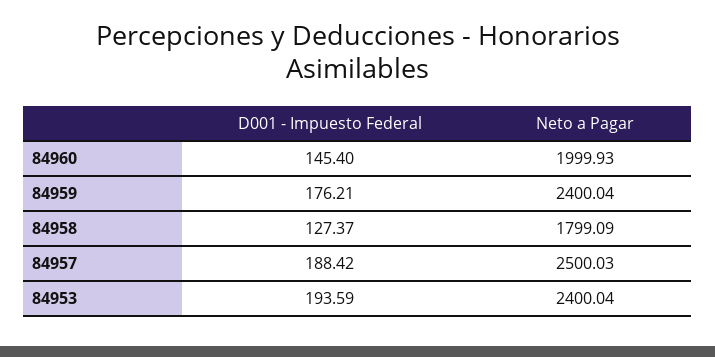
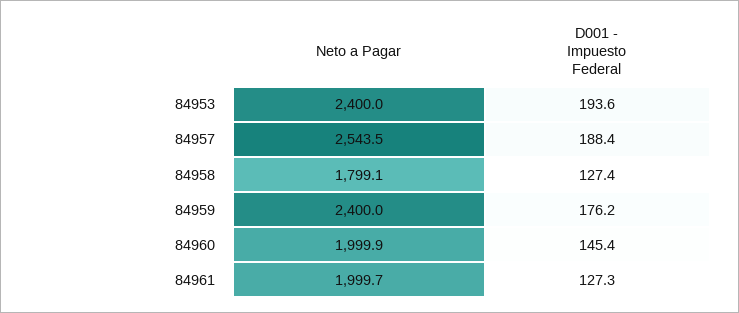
  {
    "D001 - Impuesto Federal": {
      "84960": 145.4,
      "84959": 176.21,
      "84958": 127.37,
      "84957": 188.42,
-     "84953": 193.59
+     "84953": 193.59,
+     "84961": 127.3
    },
    "Neto a Pagar": {
      "84960": 1999.93,
      "84959": 2400.04,
      "84958": 1799.09,
-     "84957": 2500.03,
+     "84957": 2543.5,
-     "84953": 2400.04
+     "84953": 2400.04,
+     "84961": 1999.7
    }
  }

